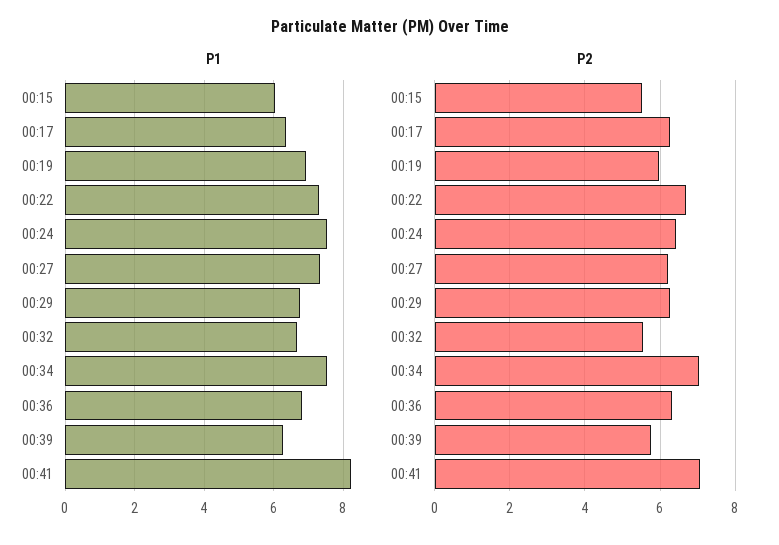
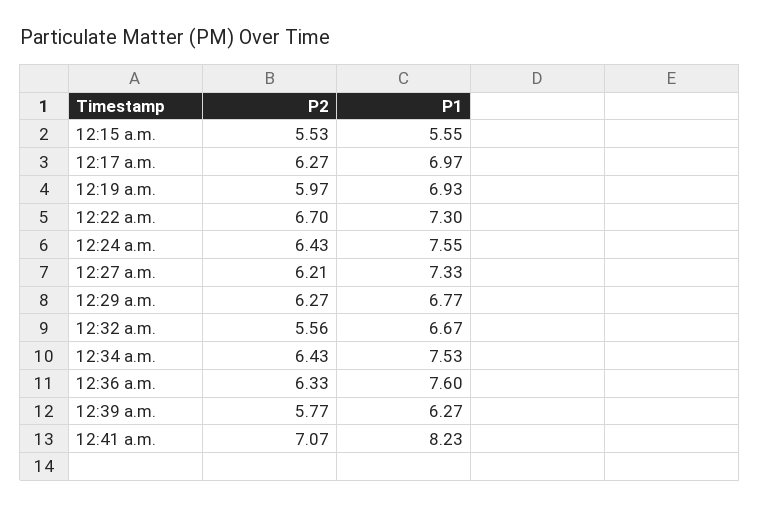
  {
    "P1": {
-     "00:15": 6,
+     "00:15": 5.55,
-     "00:17": 6.4,
+     "00:17": 6.97,
      "00:19": 6.93,
      "00:22": 7.3,
      "00:24": 7.55,
      "00:27": 7.33,
      "00:29": 6.77,
      "00:32": 6.67,
      "00:34": 7.53,
-     "00:36": 6.8,
+     "00:36": 7.6,
      "00:39": 6.27,
      "00:41": 8.23
    },
    "P2": {
      "00:15": 5.53,
      "00:17": 6.27,
      "00:19": 5.97,
      "00:22": 6.7,
      "00:24": 6.43,
      "00:27": 6.21,
      "00:29": 6.27,
      "00:32": 5.56,
-     "00:34": 7,
+     "00:34": 6.43,
      "00:36": 6.33,
      "00:39": 5.77,
      "00:41": 7.07
    }
  }

